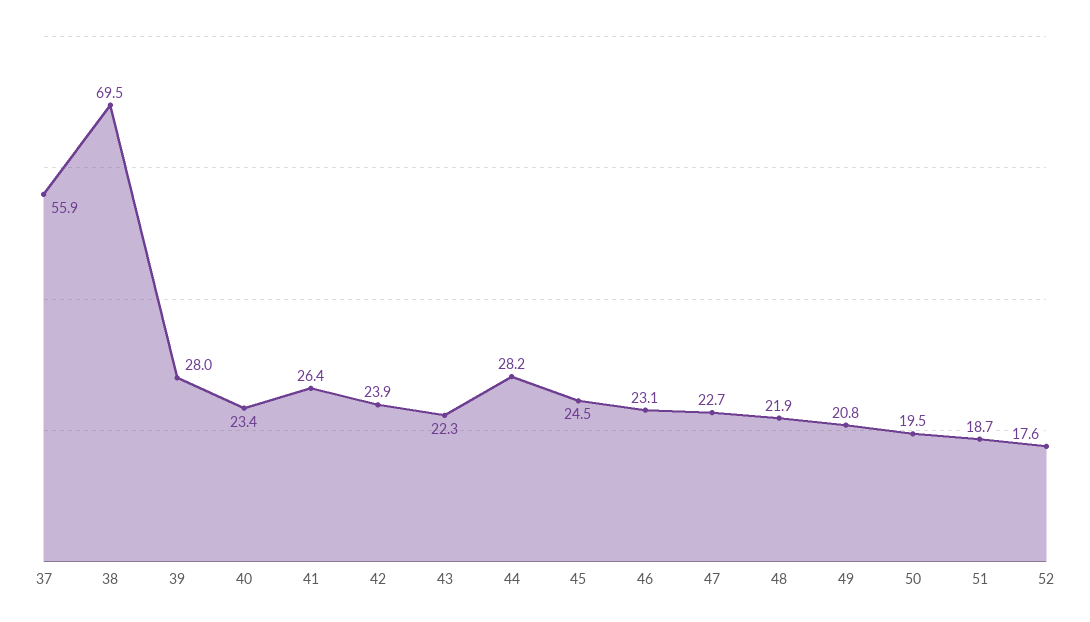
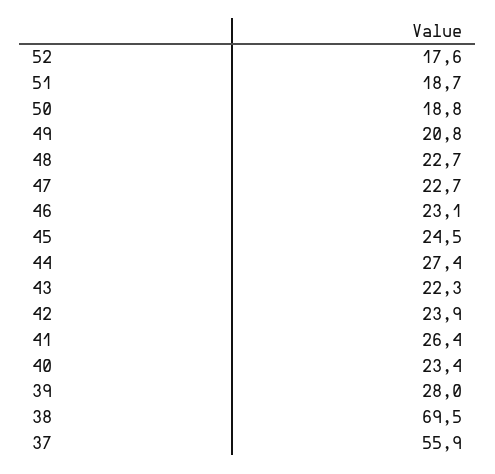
  {
    "37": 55.9,
    "38": 69.5,
    "39": 28,
    "40": 23.4,
    "41": 26.4,
    "42": 23.9,
    "43": 22.3,
-   "44": 28.2,
+   "44": 27.4,
    "45": 24.5,
    "46": 23.1,
    "47": 22.7,
-   "48": 21.9,
+   "48": 22.7,
    "49": 20.8,
-   "50": 19.5,
+   "50": 18.8,
    "51": 18.7,
    "52": 17.6
  }

